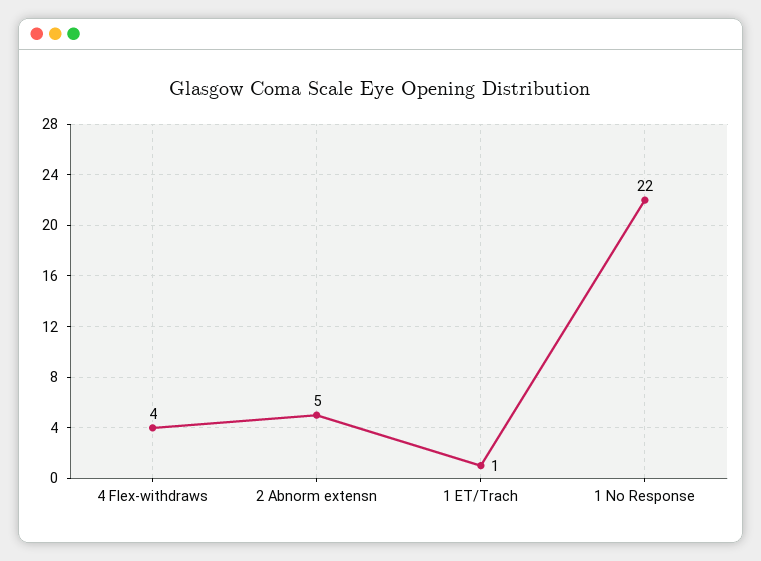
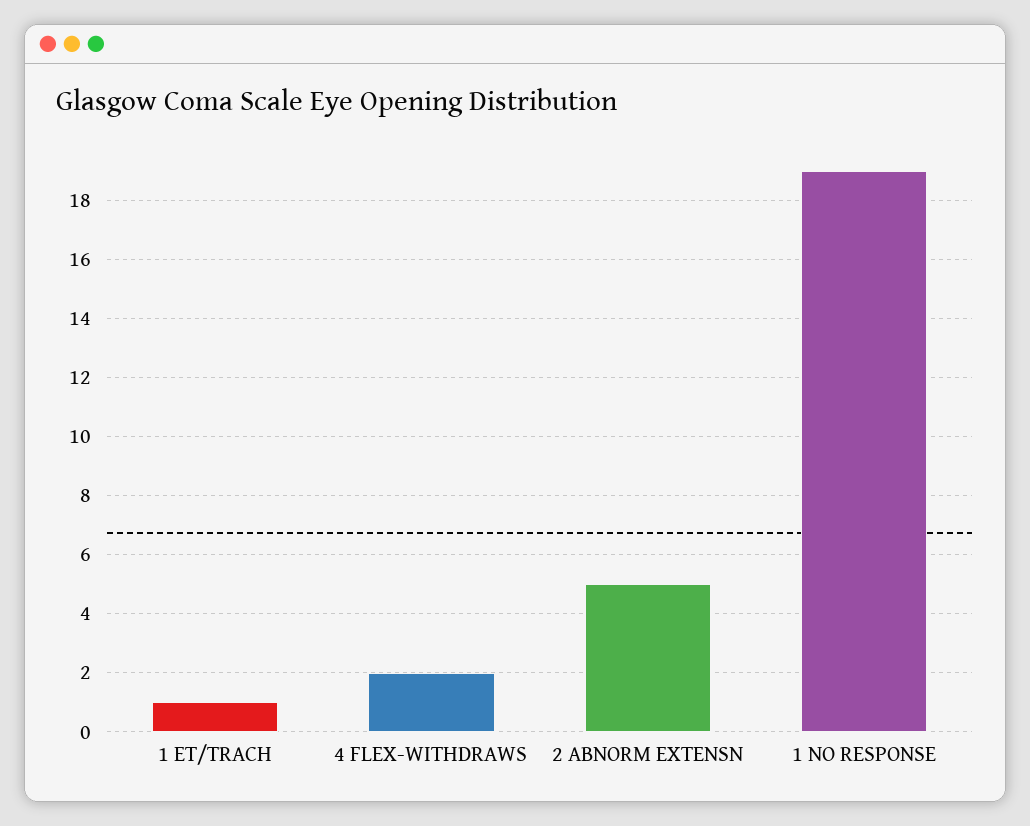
  {
-   "4 Flex-withdraws": 4,
+   "4 Flex-withdraws": 2,
    "2 Abnorm extensn": 5,
    "1 ET/Trach": 1,
-   "1 No Response": 22
+   "1 No Response": 19
  }

